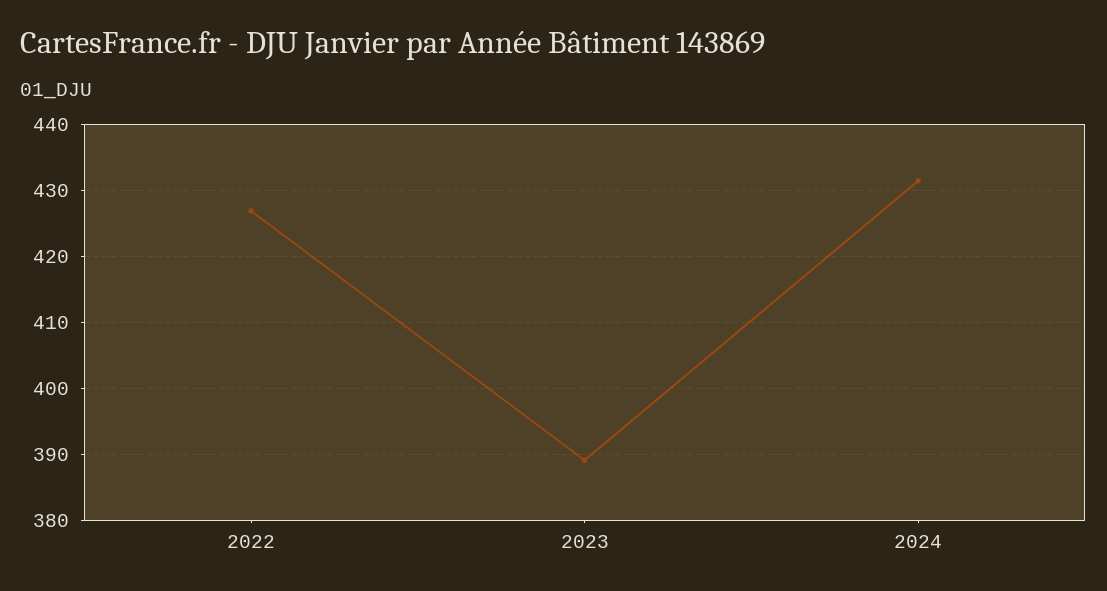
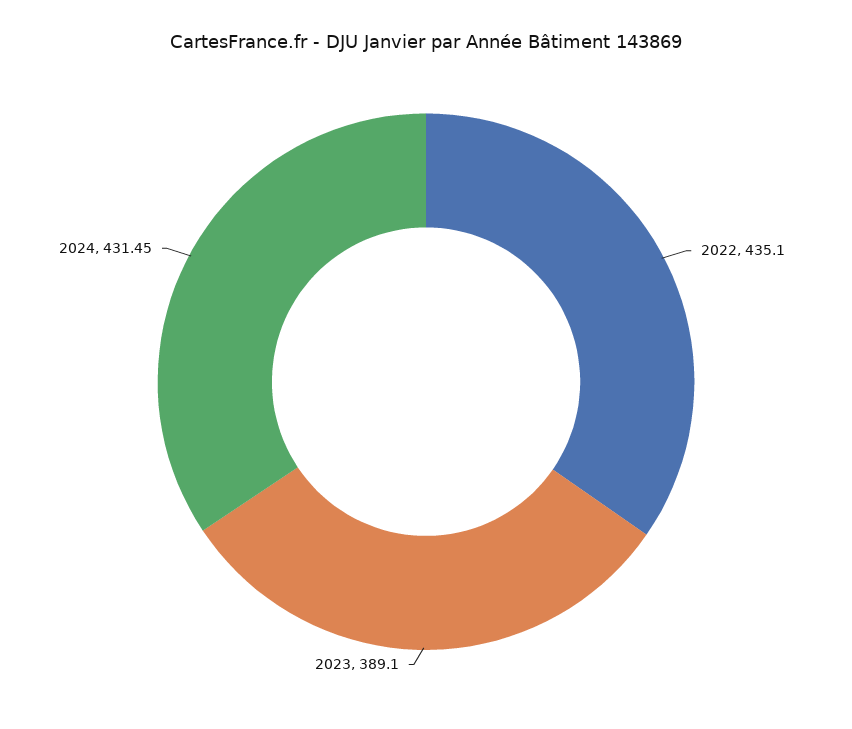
  {
-   "2022": 427,
+   "2022": 435.1,
    "2023": 389.1,
    "2024": 431.45
  }

